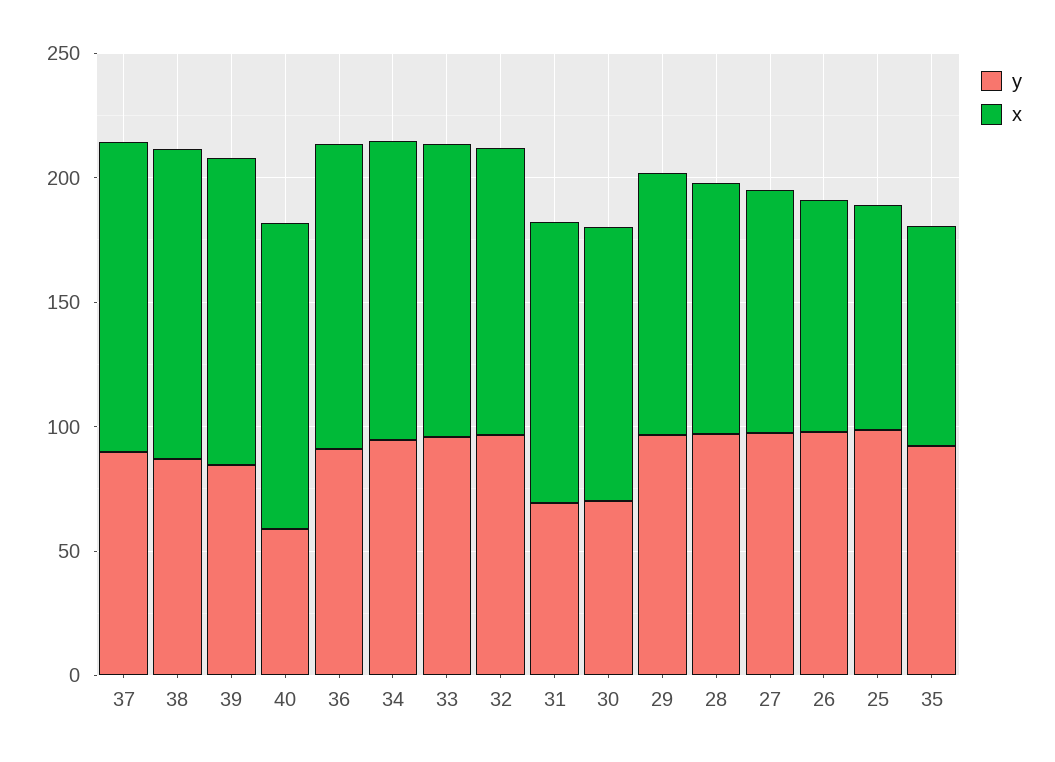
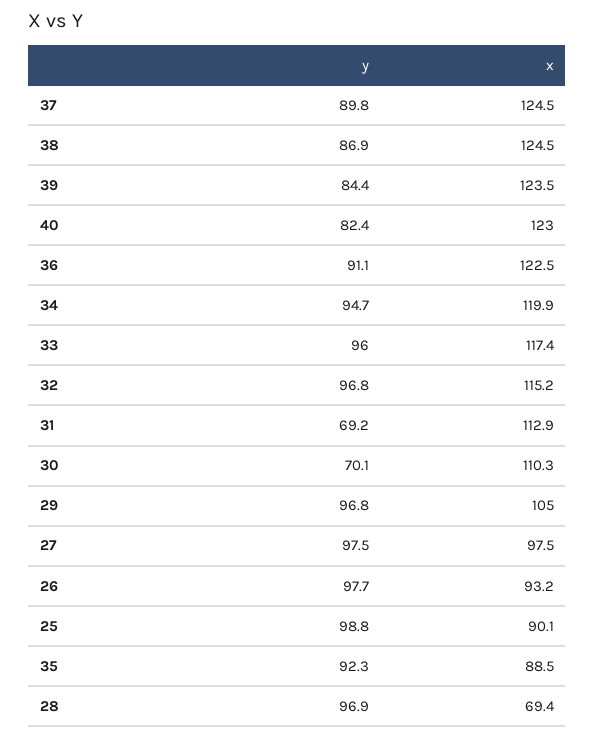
  {
    "y": {
      "37": 89.8,
      "38": 86.9,
      "39": 84.4,
-     "40": 60,
+     "40": 82.4,
      "36": 91.1,
      "34": 94.7,
      "33": 96,
      "32": 96.8,
      "31": 69.2,
      "30": 70.1,
      "29": 96.8,
      "28": 96.9,
      "27": 97.5,
      "26": 97.7,
      "25": 98.8,
      "35": 92.3
    },
    "x": {
      "37": 124.5,
      "38": 124.5,
      "39": 123.5,
      "40": 123,
      "36": 122.5,
      "34": 119.9,
      "33": 117.4,
      "32": 115.2,
      "31": 112.9,
      "30": 110.3,
      "29": 105,
-     "28": 100,
+     "28": 69.4,
      "27": 97.5,
      "26": 93.2,
      "25": 90.1,
      "35": 88.5
    }
  }

